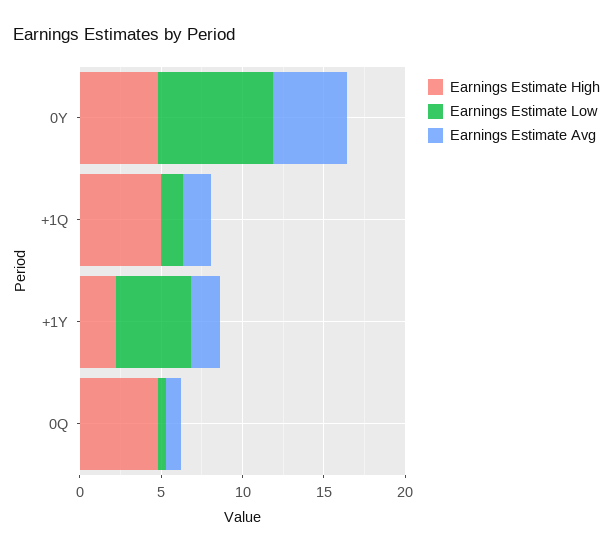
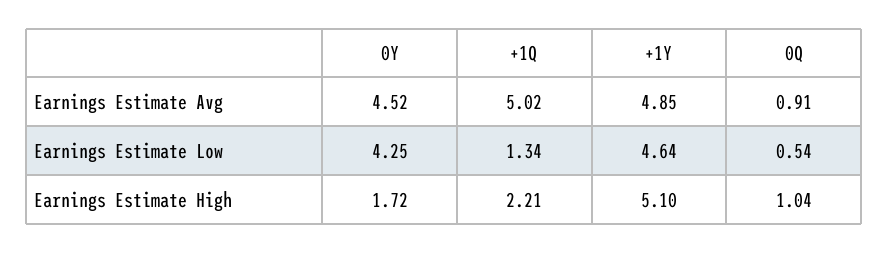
  {
    "Earnings Estimate High": {
-     "0Y": 5,
+     "0Y": 1.72,
-     "+1Q": 5,
+     "+1Q": 2.21,
-     "+1Y": 2,
+     "+1Y": 5.1,
-     "0Q": 5
+     "0Q": 1.04
    },
    "Earnings Estimate Low": {
-     "0Y": 7,
+     "0Y": 4.25,
      "+1Q": 1.34,
      "+1Y": 4.64,
      "0Q": 0.54
    },
    "Earnings Estimate Avg": {
      "0Y": 4.52,
-     "+1Q": 2,
+     "+1Q": 5.02,
-     "+1Y": 2,
+     "+1Y": 4.85,
      "0Q": 0.91
    }
  }

